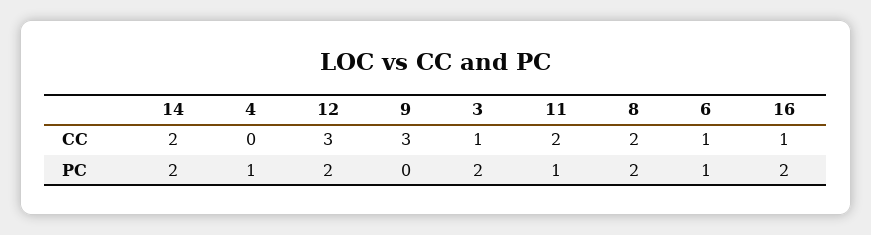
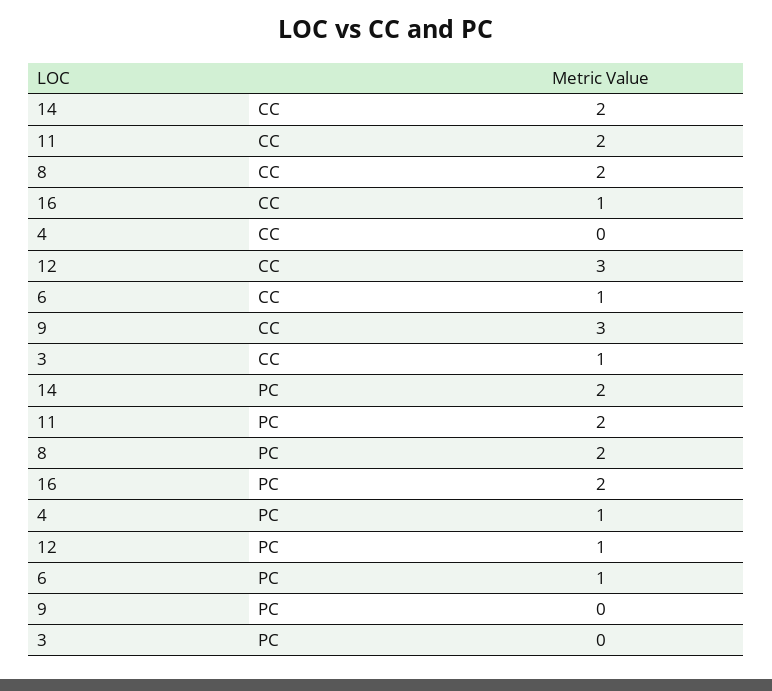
  {
    "14": {
      "CC": 2,
      "PC": 2
    },
    "4": {
      "CC": 0,
      "PC": 1
    },
    "12": {
      "CC": 3,
-     "PC": 2
+     "PC": 1
    },
    "9": {
      "CC": 3,
      "PC": 0
    },
    "3": {
      "CC": 1,
-     "PC": 2
+     "PC": 0
    },
    "11": {
      "CC": 2,
-     "PC": 1
+     "PC": 2
    },
    "8": {
      "CC": 2,
      "PC": 2
    },
    "6": {
      "CC": 1,
      "PC": 1
    },
    "16": {
      "CC": 1,
      "PC": 2
    }
  }

